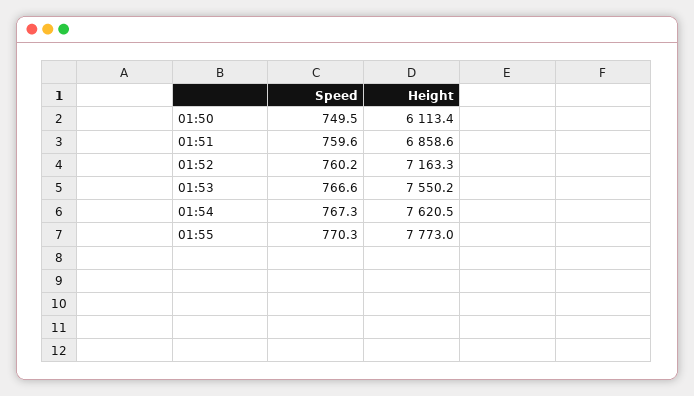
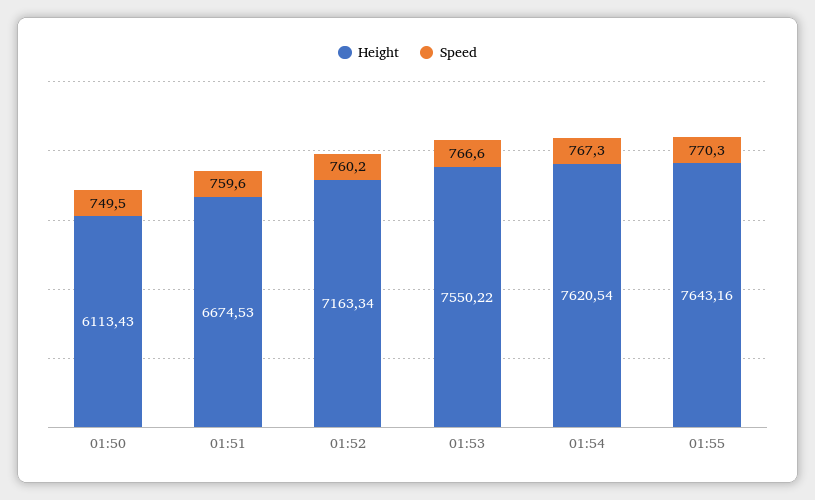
  {
    "Speed": {
      "01:50": 749.5,
      "01:51": 759.6,
      "01:52": 760.2,
      "01:53": 766.6,
      "01:54": 767.3,
      "01:55": 770.3
    },
    "Height": {
      "01:50": 6113.43,
-     "01:51": 6858.6,
+     "01:51": 6674.53,
      "01:52": 7163.34,
      "01:53": 7550.22,
      "01:54": 7620.54,
-     "01:55": 7773
+     "01:55": 7643.16
    }
  }

